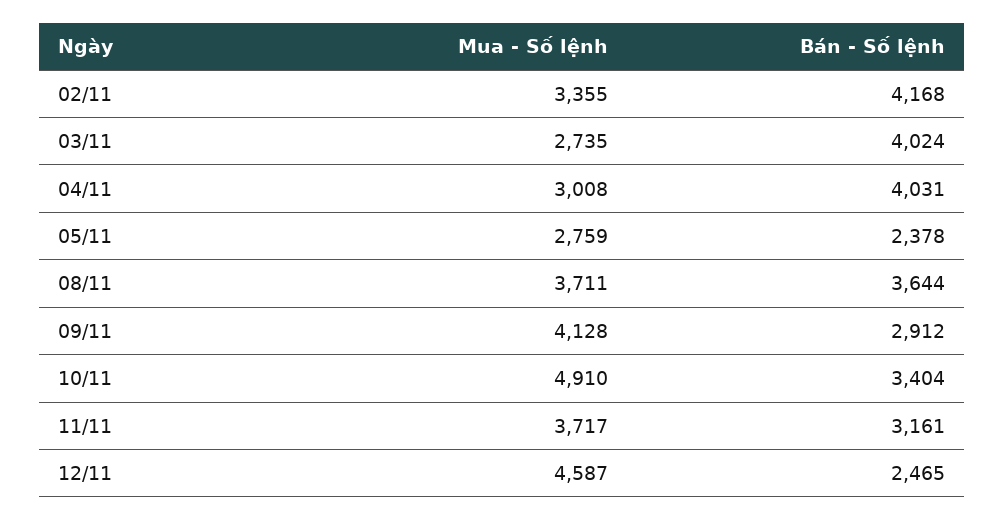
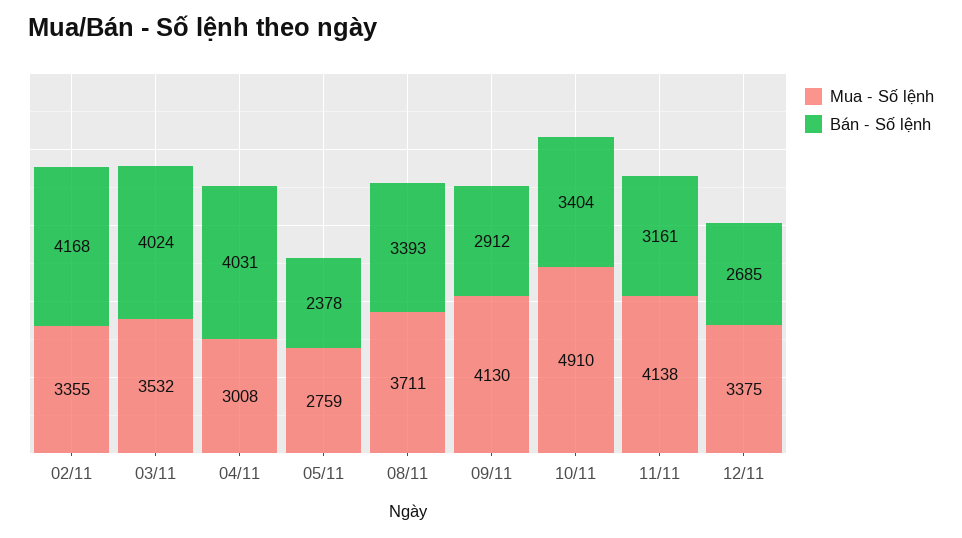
  {
    "Mua - Số lệnh": {
      "02/11": 3355,
-     "03/11": 2735,
+     "03/11": 3532,
      "04/11": 3008,
      "05/11": 2759,
      "08/11": 3711,
-     "09/11": 4128,
+     "09/11": 4130,
      "10/11": 4910,
-     "11/11": 3717,
+     "11/11": 4138,
-     "12/11": 4587
+     "12/11": 3375
    },
    "Bán - Số lệnh": {
      "02/11": 4168,
      "03/11": 4024,
      "04/11": 4031,
      "05/11": 2378,
-     "08/11": 3644,
+     "08/11": 3393,
      "09/11": 2912,
      "10/11": 3404,
      "11/11": 3161,
-     "12/11": 2465
+     "12/11": 2685
    }
  }

